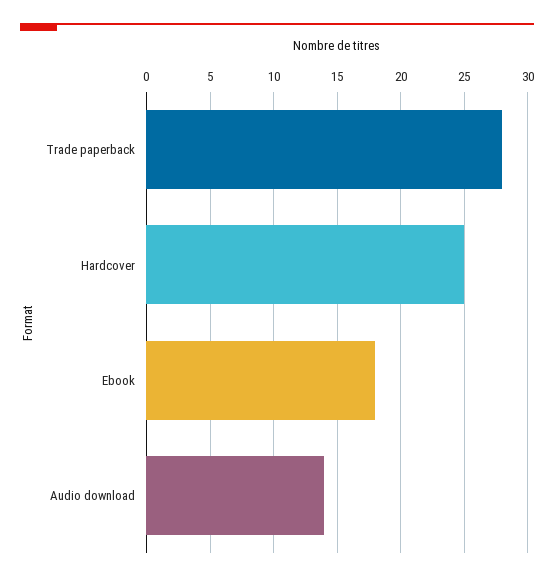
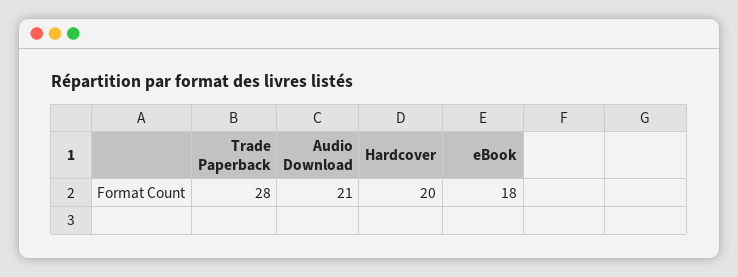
  {
    "Trade paperback": 28,
-   "Hardcover": 25,
+   "Hardcover": 20,
    "Ebook": 18,
-   "Audio download": 14
+   "Audio download": 21
  }

